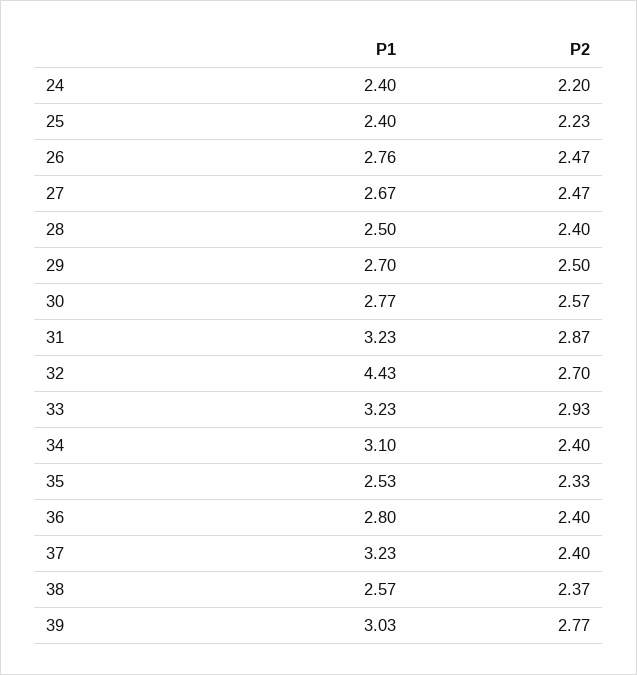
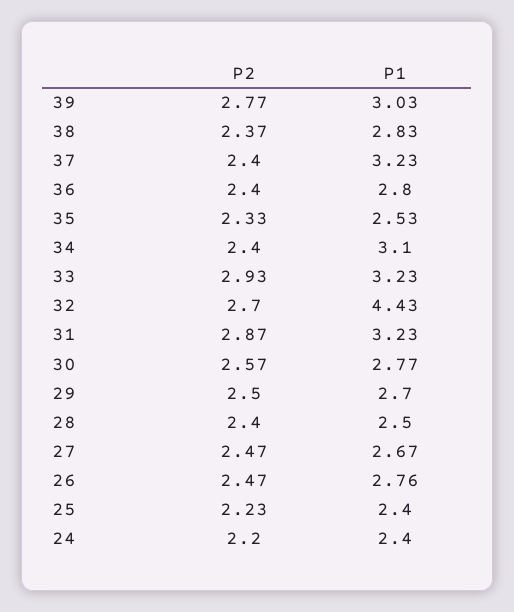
  {
    "P1": {
      "24": 2.4,
      "25": 2.4,
      "26": 2.76,
      "27": 2.67,
      "28": 2.5,
      "29": 2.7,
      "30": 2.77,
      "31": 3.23,
      "32": 4.43,
      "33": 3.23,
      "34": 3.1,
      "35": 2.53,
      "36": 2.8,
      "37": 3.23,
-     "38": 2.57,
+     "38": 2.83,
      "39": 3.03
    },
    "P2": {
      "24": 2.2,
      "25": 2.23,
      "26": 2.47,
      "27": 2.47,
      "28": 2.4,
      "29": 2.5,
      "30": 2.57,
      "31": 2.87,
      "32": 2.7,
      "33": 2.93,
      "34": 2.4,
      "35": 2.33,
      "36": 2.4,
      "37": 2.4,
      "38": 2.37,
      "39": 2.77
    }
  }

